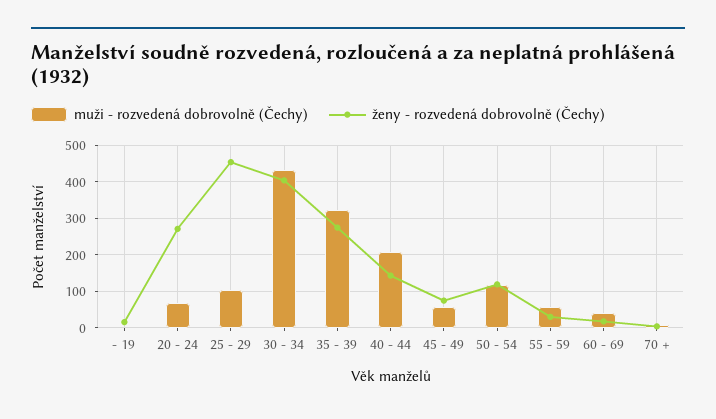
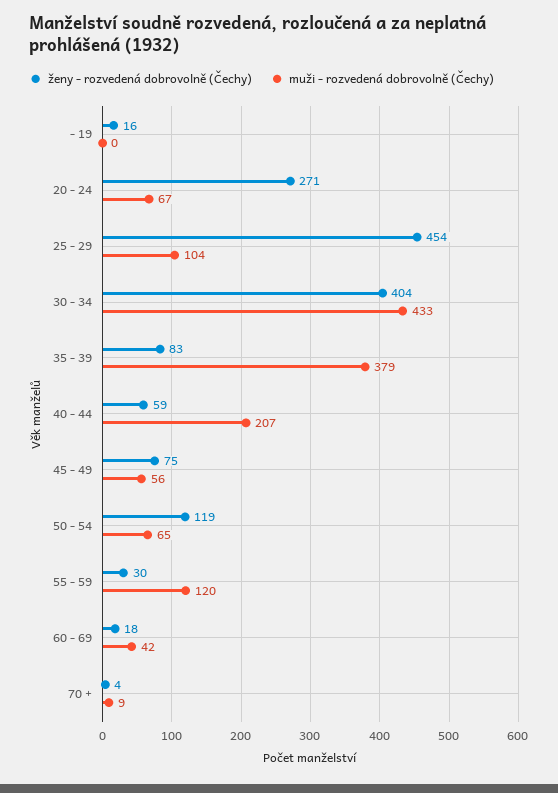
  {
    "muži - rozvedená dobrovolně (Čechy)": {
      "- 19": 0,
      "20 - 24": 67,
      "25 - 29": 104,
      "30 - 34": 433,
-     "35 - 39": 320,
+     "35 - 39": 379,
      "40 - 44": 207,
      "45 - 49": 56,
-     "50 - 54": 120,
+     "50 - 54": 65,
-     "55 - 59": 60,
+     "55 - 59": 120,
      "60 - 69": 42,
      "70 +": 9
    },
    "ženy - rozvedená dobrovolně (Čechy)": {
      "- 19": 16,
      "20 - 24": 271,
      "25 - 29": 454,
      "30 - 34": 404,
-     "35 - 39": 280,
+     "35 - 39": 83,
-     "40 - 44": 140,
+     "40 - 44": 59,
      "45 - 49": 75,
      "50 - 54": 119,
      "55 - 59": 30,
      "60 - 69": 18,
      "70 +": 4
    }
  }

